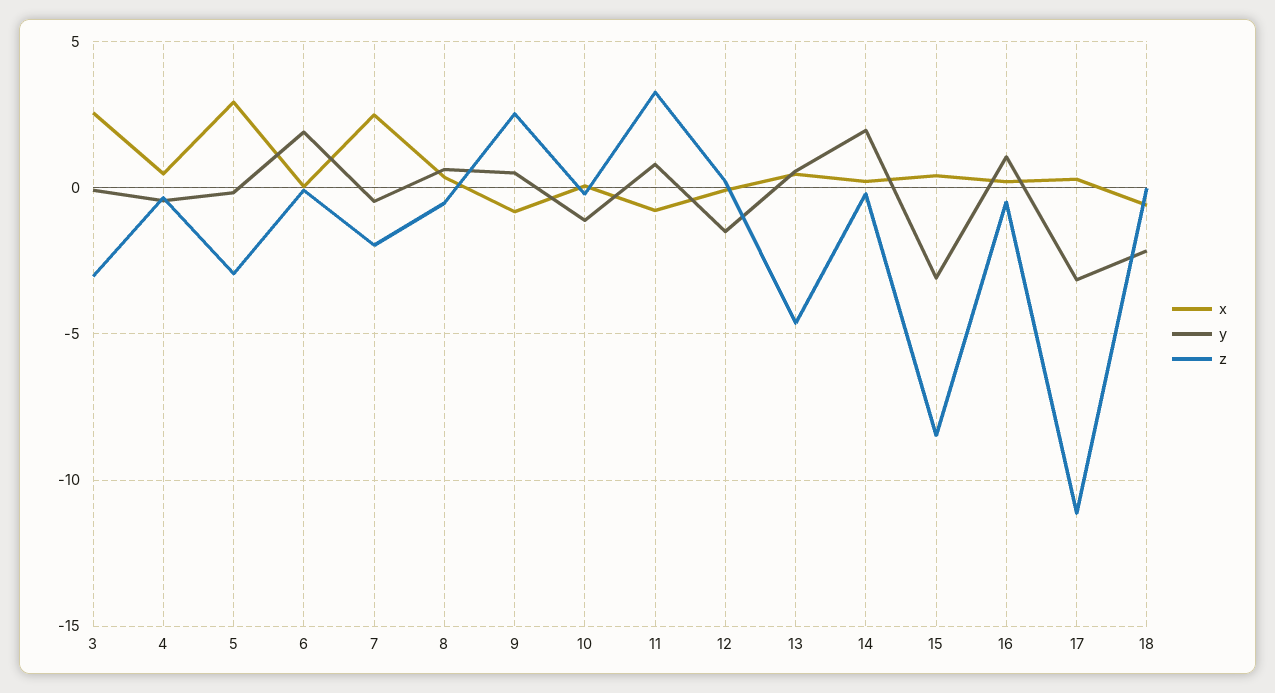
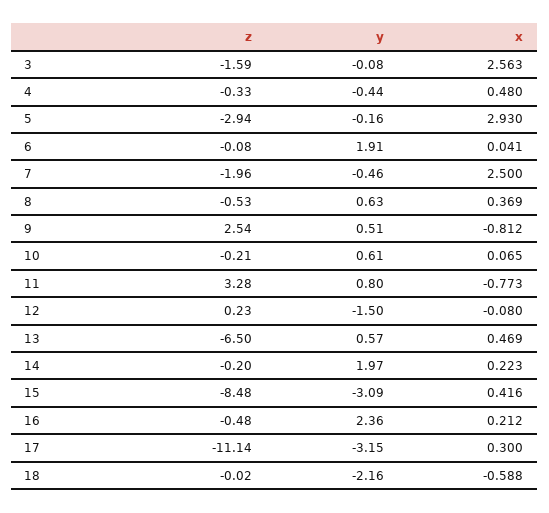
  {
    "x": {
      "3": 2.563,
      "4": 0.48,
      "5": 2.93,
      "6": 0.041,
      "7": 2.5,
      "8": 0.369,
      "9": -0.812,
      "10": 0.065,
      "11": -0.773,
      "12": -0.08,
      "13": 0.469,
      "14": 0.223,
      "15": 0.416,
      "16": 0.212,
      "17": 0.3,
      "18": -0.588
    },
    "y": {
      "3": -0.08,
      "4": -0.44,
      "5": -0.16,
      "6": 1.91,
      "7": -0.46,
      "8": 0.63,
      "9": 0.51,
-     "10": -1,
+     "10": 0.61,
      "11": 0.8,
      "12": -1.5,
      "13": 0.57,
      "14": 1.97,
      "15": -3.09,
-     "16": 1,
+     "16": 2.36,
      "17": -3.15,
      "18": -2.16
    },
    "z": {
-     "3": -3,
+     "3": -1.59,
      "4": -0.33,
      "5": -2.94,
      "6": -0.08,
      "7": -1.96,
      "8": -0.53,
      "9": 2.54,
      "10": -0.21,
      "11": 3.28,
      "12": 0.23,
-     "13": -4.5,
+     "13": -6.5,
      "14": -0.2,
      "15": -8.48,
      "16": -0.48,
      "17": -11.14,
      "18": -0.02
    }
  }

